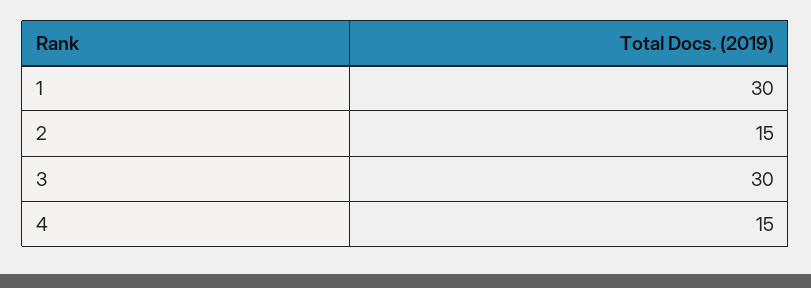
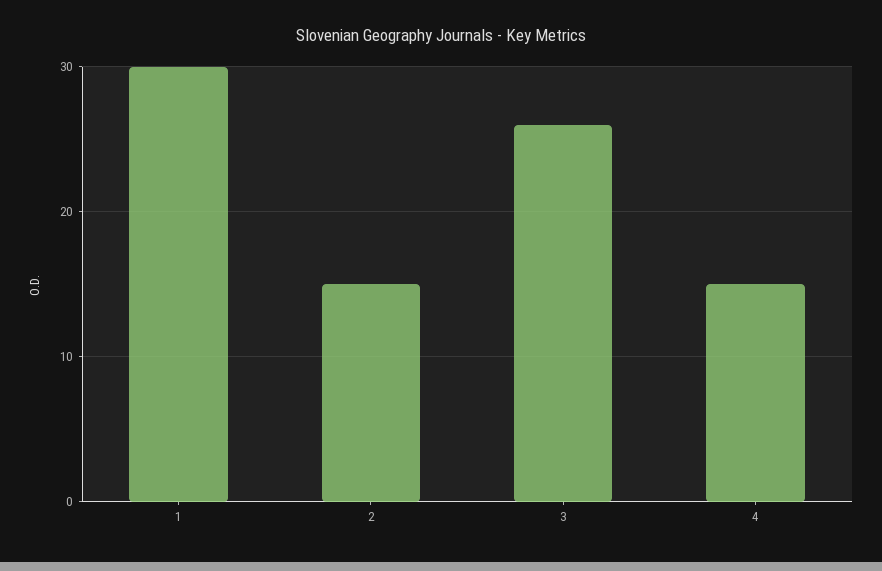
  {
    "1": 30,
    "2": 15,
-   "3": 30,
+   "3": 26,
    "4": 15
  }

